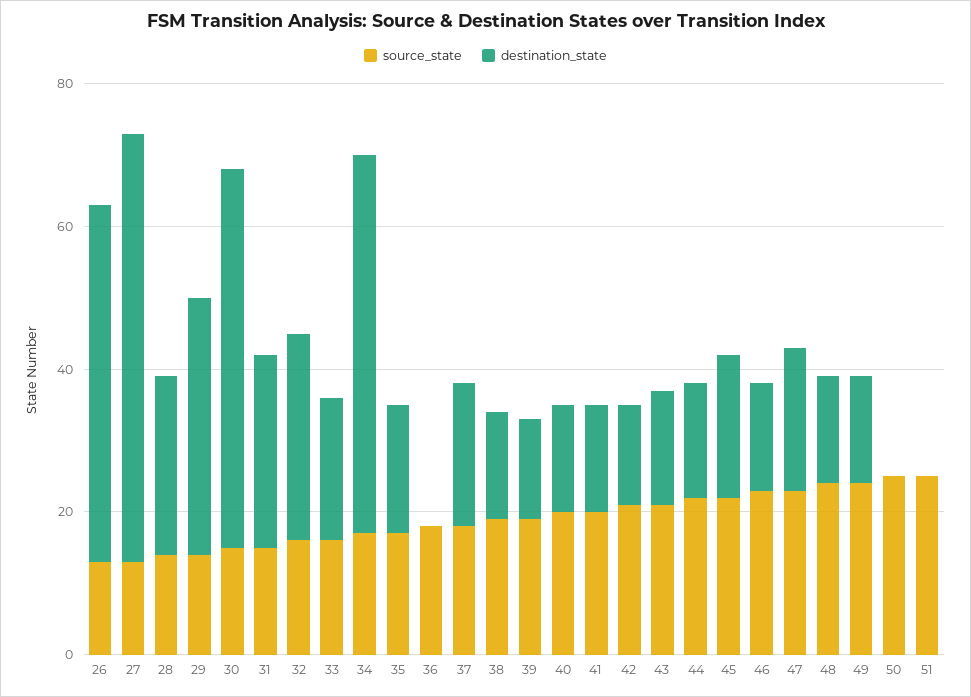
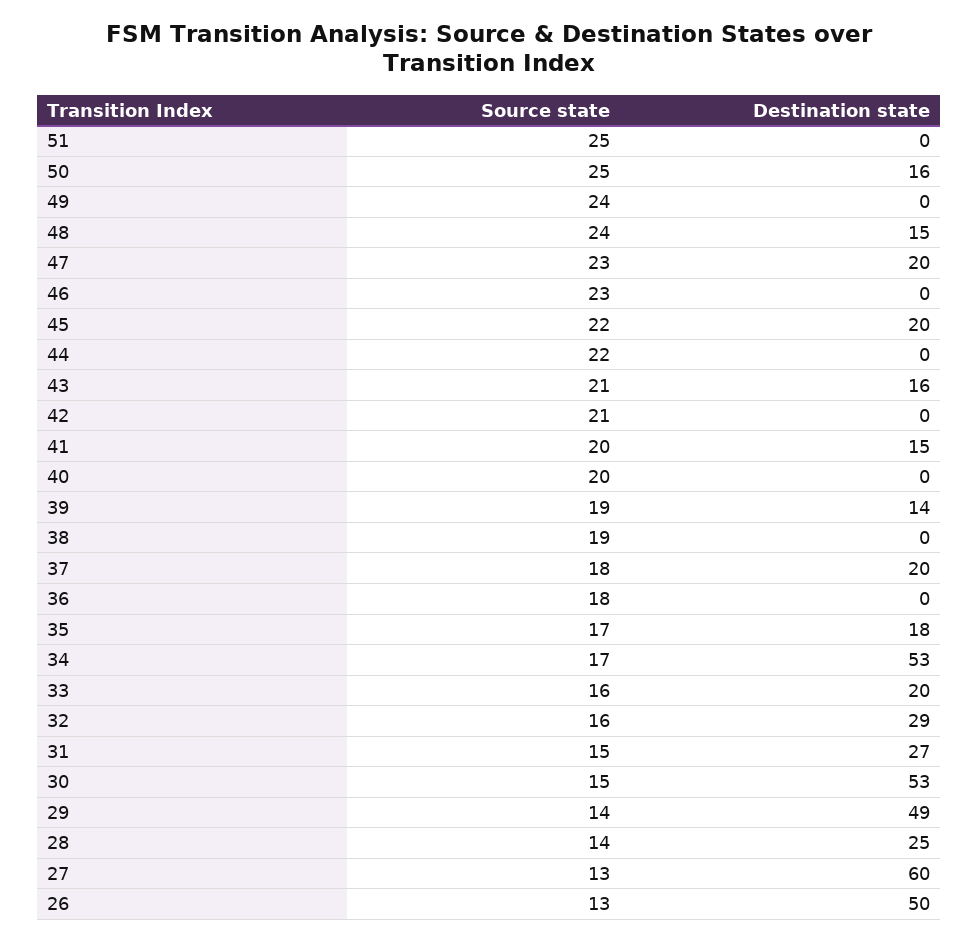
  {
    "source_state": {
      "26": 13,
      "27": 13,
      "28": 14,
      "29": 14,
      "30": 15,
      "31": 15,
      "32": 16,
      "33": 16,
      "34": 17,
      "35": 17,
      "36": 18,
      "37": 18,
      "38": 19,
      "39": 19,
      "40": 20,
      "41": 20,
      "42": 21,
      "43": 21,
      "44": 22,
      "45": 22,
      "46": 23,
      "47": 23,
      "48": 24,
      "49": 24,
      "50": 25,
      "51": 25
    },
    "destination_state": {
      "26": 50,
      "27": 60,
      "28": 25,
-     "29": 35,
+     "29": 49,
      "30": 53,
      "31": 27,
      "32": 29,
      "33": 20,
      "34": 53,
      "35": 18,
      "36": 0,
      "37": 20,
-     "38": 15,
+     "38": 0,
      "39": 14,
-     "40": 15,
+     "40": 0,
      "41": 15,
-     "42": 15,
+     "42": 0,
      "43": 16,
-     "44": 15,
+     "44": 0,
      "45": 20,
-     "46": 15,
+     "46": 0,
      "47": 20,
      "48": 15,
-     "49": 15,
+     "49": 0,
-     "50": 0,
+     "50": 16,
      "51": 0
    }
  }

